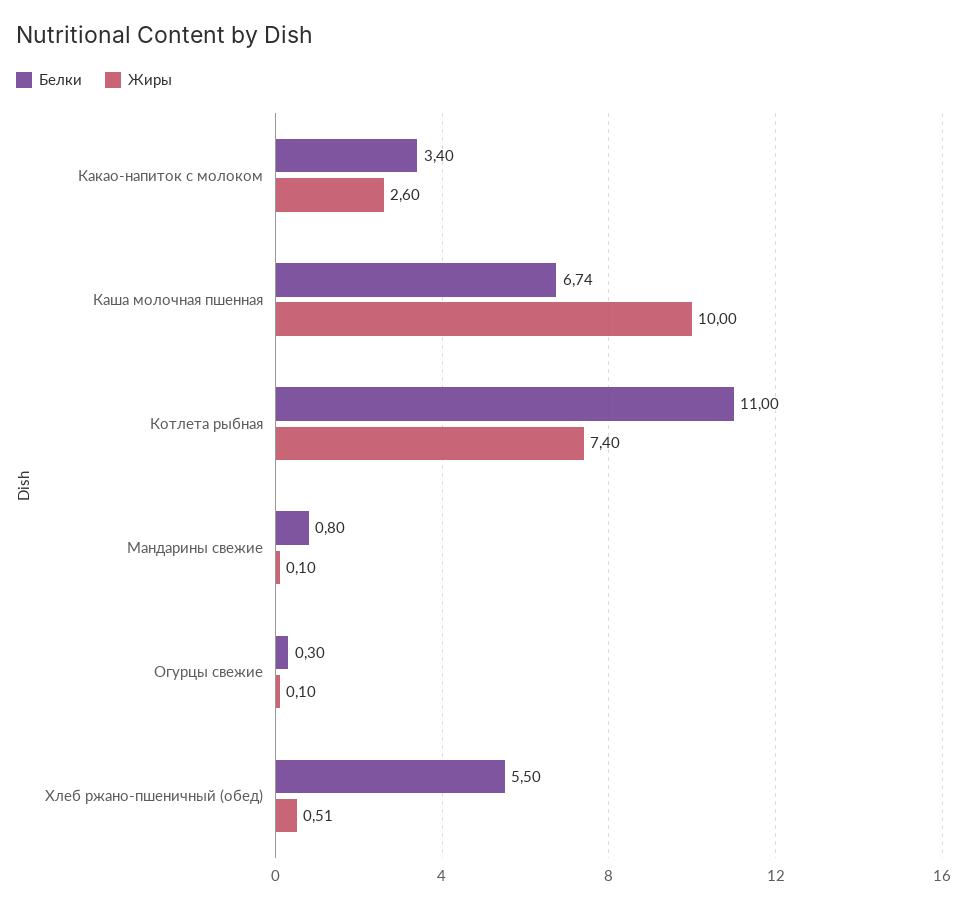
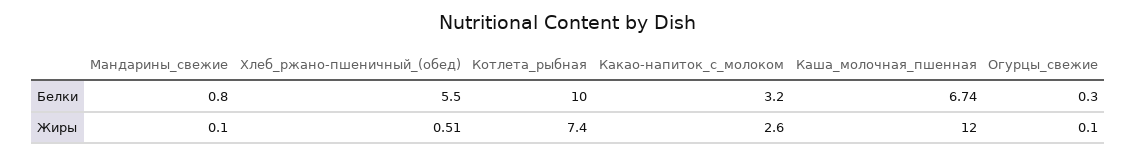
  {
    "Белки": {
-     "Какао-напиток с молоком": 3.4,
+     "Какао-напиток с молоком": 3.2,
      "Каша молочная пшенная": 6.74,
-     "Котлета рыбная": 11,
+     "Котлета рыбная": 10,
      "Мандарины свежие": 0.8,
      "Огурцы свежие": 0.3,
      "Хлеб ржано-пшеничный (обед)": 5.5
    },
    "Жиры": {
      "Какао-напиток с молоком": 2.6,
-     "Каша молочная пшенная": 10,
+     "Каша молочная пшенная": 12,
      "Котлета рыбная": 7.4,
      "Мандарины свежие": 0.1,
      "Огурцы свежие": 0.1,
      "Хлеб ржано-пшеничный (обед)": 0.51
    }
  }

